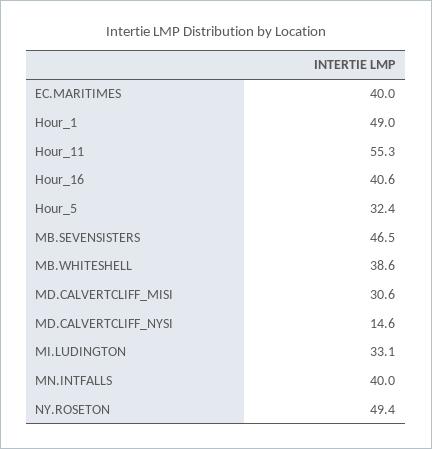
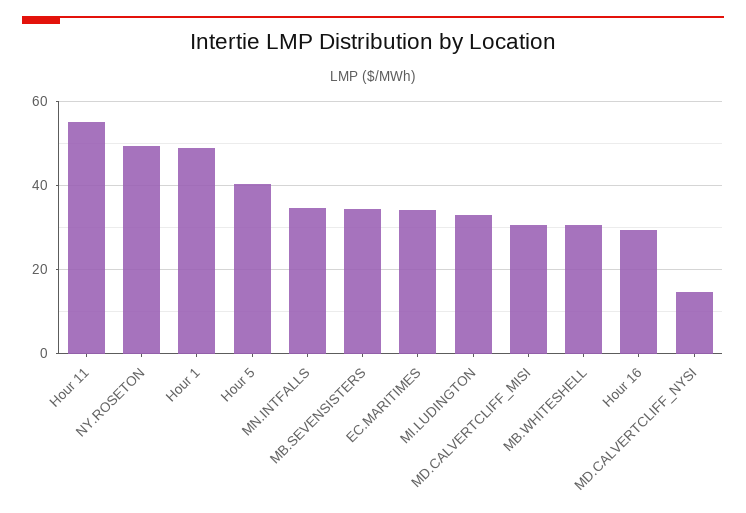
  {
-   "EC.MARITIMES": 40,
+   "EC.MARITIMES": 34,
    "Hour_1": 49,
    "Hour_11": 55.3,
-   "Hour_16": 40.6,
+   "Hour_16": 30,
-   "Hour_5": 32.4,
+   "Hour_5": 40,
-   "MB.SEVENSISTERS": 46.5,
+   "MB.SEVENSISTERS": 34,
-   "MB.WHITESHELL": 38.6,
+   "MB.WHITESHELL": 30,
    "MD.CALVERTCLIFF_MISI": 30.6,
    "MD.CALVERTCLIFF_NYSI": 14.6,
    "MI.LUDINGTON": 33.1,
-   "MN.INTFALLS": 40,
+   "MN.INTFALLS": 34,
    "NY.ROSETON": 49.4
  }

